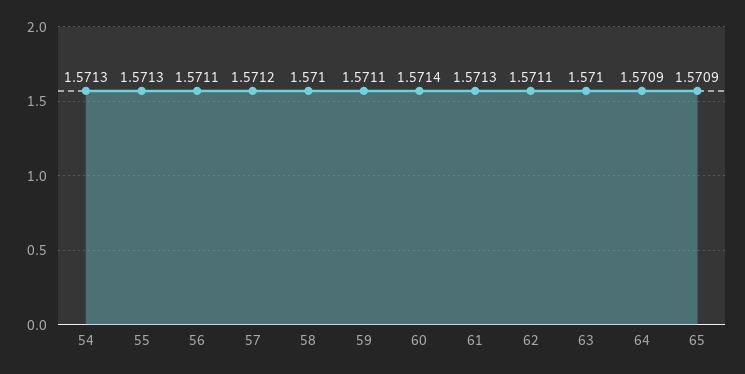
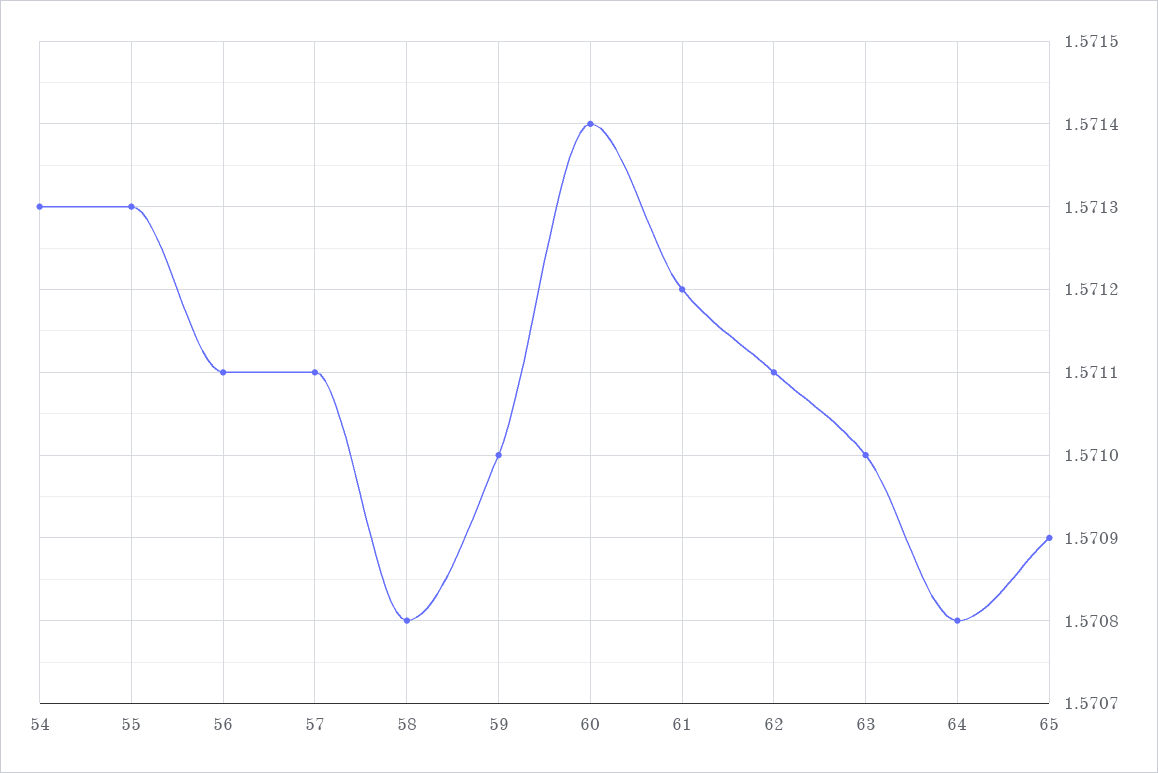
  {
    "54": 1.5713,
    "55": 1.5713,
    "56": 1.5711,
-   "57": 1.5712,
+   "57": 1.5711,
-   "58": 1.571,
+   "58": 1.5708,
-   "59": 1.5711,
+   "59": 1.571,
    "60": 1.5714,
-   "61": 1.5713,
+   "61": 1.5712,
    "62": 1.5711,
    "63": 1.571,
-   "64": 1.5709,
+   "64": 1.5708,
    "65": 1.5709
  }

